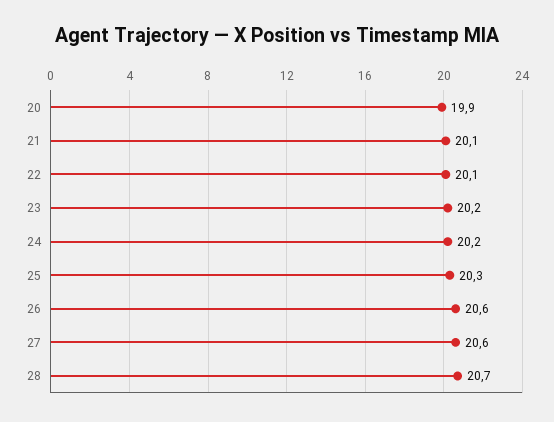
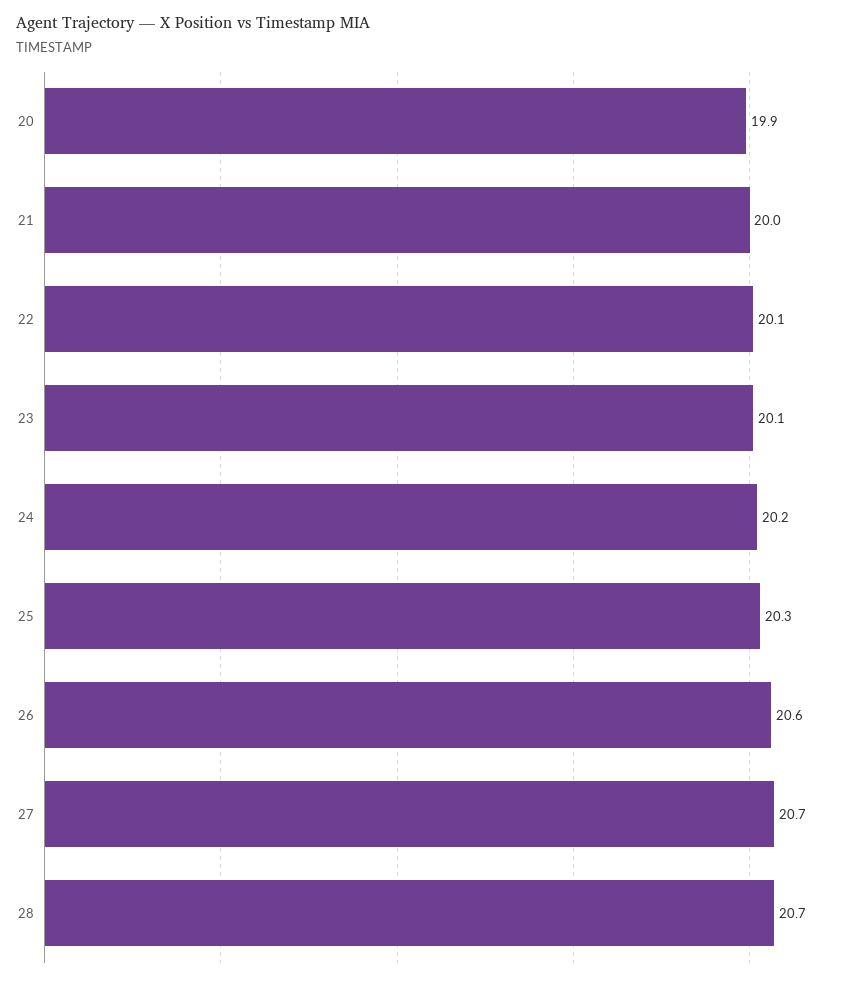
  {
    "20": 19.9,
-   "21": 20.1,
+   "21": 20,
    "22": 20.1,
-   "23": 20.2,
+   "23": 20.1,
    "24": 20.2,
    "25": 20.3,
    "26": 20.6,
-   "27": 20.6,
+   "27": 20.7,
    "28": 20.7
  }

